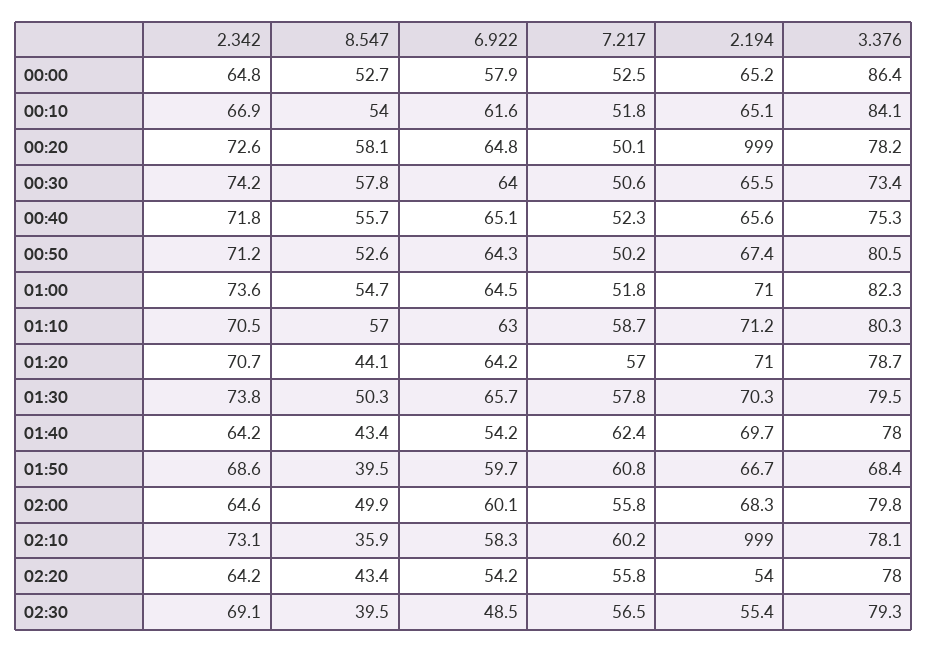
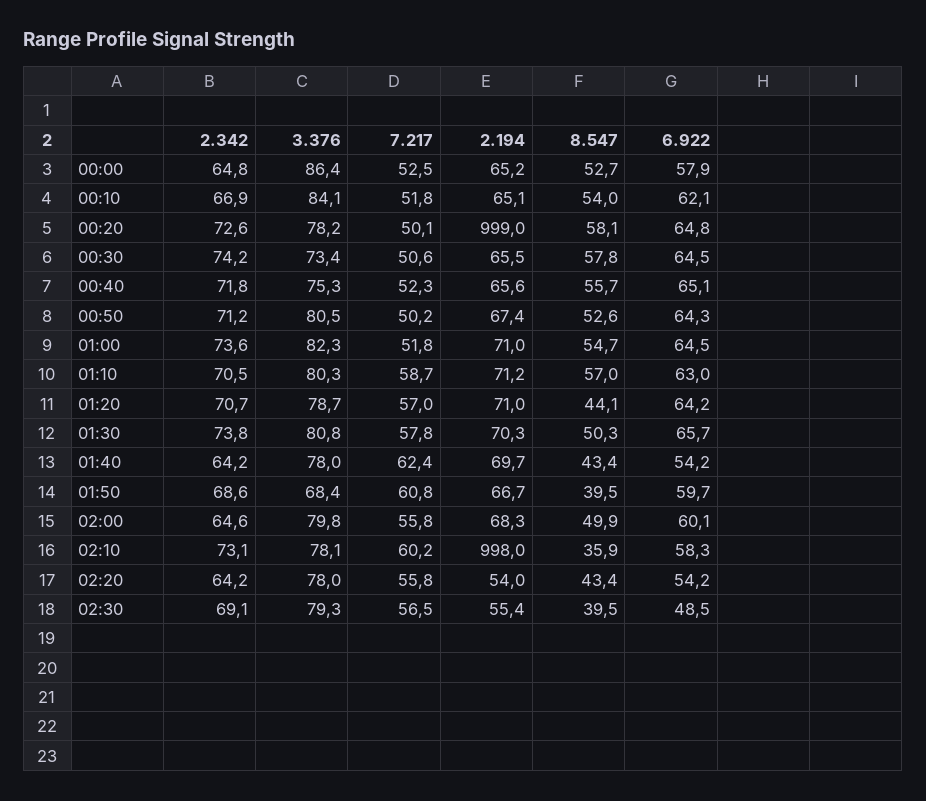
  {
    "2.342": {
      "00:00": 64.8,
      "00:10": 66.9,
      "00:20": 72.6,
      "00:30": 74.2,
      "00:40": 71.8,
      "00:50": 71.2,
      "01:00": 73.6,
      "01:10": 70.5,
      "01:20": 70.7,
      "01:30": 73.8,
      "01:40": 64.2,
      "01:50": 68.6,
      "02:00": 64.6,
      "02:10": 73.1,
      "02:20": 64.2,
      "02:30": 69.1
    },
    "8.547": {
      "00:00": 52.7,
      "00:10": 54,
      "00:20": 58.1,
      "00:30": 57.8,
      "00:40": 55.7,
      "00:50": 52.6,
      "01:00": 54.7,
      "01:10": 57,
      "01:20": 44.1,
      "01:30": 50.3,
      "01:40": 43.4,
      "01:50": 39.5,
      "02:00": 49.9,
      "02:10": 35.9,
      "02:20": 43.4,
      "02:30": 39.5
    },
    "6.922": {
      "00:00": 57.9,
-     "00:10": 61.6,
+     "00:10": 62.1,
      "00:20": 64.8,
-     "00:30": 64,
+     "00:30": 64.5,
      "00:40": 65.1,
      "00:50": 64.3,
      "01:00": 64.5,
      "01:10": 63,
      "01:20": 64.2,
      "01:30": 65.7,
      "01:40": 54.2,
      "01:50": 59.7,
      "02:00": 60.1,
      "02:10": 58.3,
      "02:20": 54.2,
      "02:30": 48.5
    },
    "7.217": {
      "00:00": 52.5,
      "00:10": 51.8,
      "00:20": 50.1,
      "00:30": 50.6,
      "00:40": 52.3,
      "00:50": 50.2,
      "01:00": 51.8,
      "01:10": 58.7,
      "01:20": 57,
      "01:30": 57.8,
      "01:40": 62.4,
      "01:50": 60.8,
      "02:00": 55.8,
      "02:10": 60.2,
      "02:20": 55.8,
      "02:30": 56.5
    },
    "2.194": {
      "00:00": 65.2,
      "00:10": 65.1,
      "00:20": 999,
      "00:30": 65.5,
      "00:40": 65.6,
      "00:50": 67.4,
      "01:00": 71,
      "01:10": 71.2,
      "01:20": 71,
      "01:30": 70.3,
      "01:40": 69.7,
      "01:50": 66.7,
      "02:00": 68.3,
-     "02:10": 999,
+     "02:10": 998,
      "02:20": 54,
      "02:30": 55.4
    },
    "3.376": {
      "00:00": 86.4,
      "00:10": 84.1,
      "00:20": 78.2,
      "00:30": 73.4,
      "00:40": 75.3,
      "00:50": 80.5,
      "01:00": 82.3,
      "01:10": 80.3,
      "01:20": 78.7,
-     "01:30": 79.5,
+     "01:30": 80.8,
      "01:40": 78,
      "01:50": 68.4,
      "02:00": 79.8,
      "02:10": 78.1,
      "02:20": 78,
      "02:30": 79.3
    }
  }

